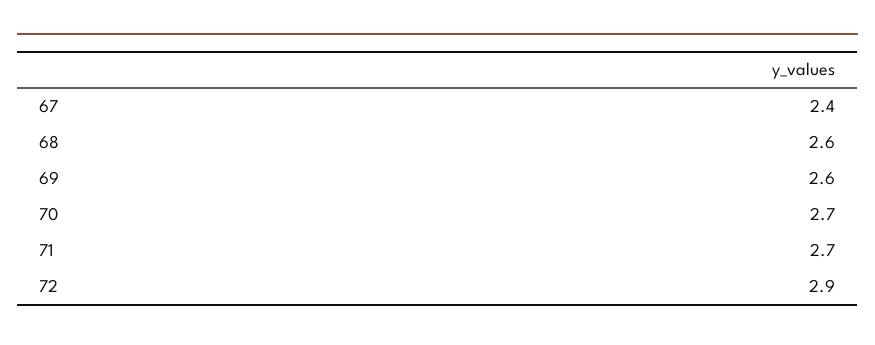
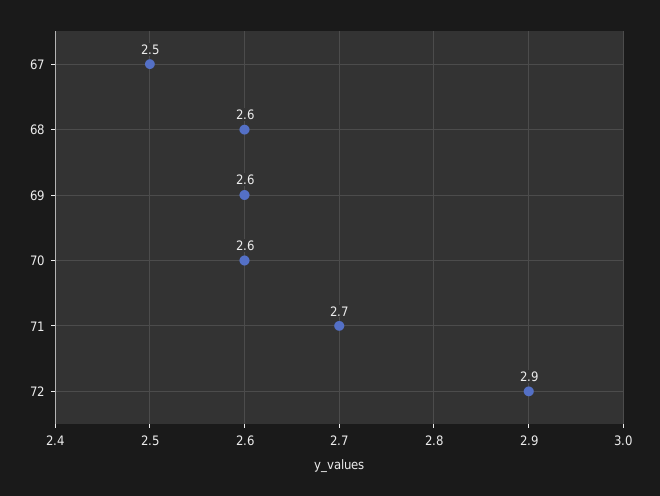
  {
-   "67": 2.4,
+   "67": 2.5,
    "68": 2.6,
    "69": 2.6,
-   "70": 2.7,
+   "70": 2.6,
    "71": 2.7,
    "72": 2.9
  }

